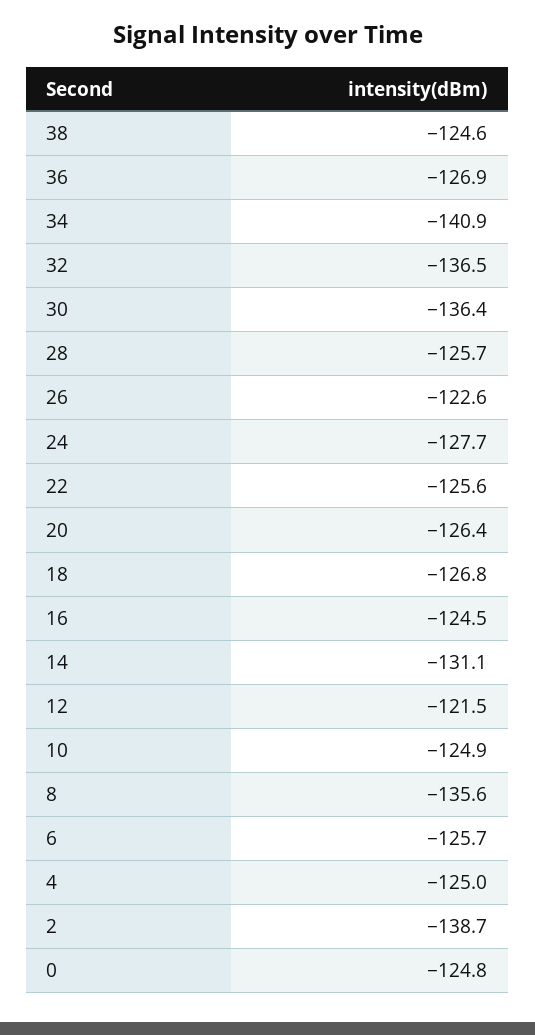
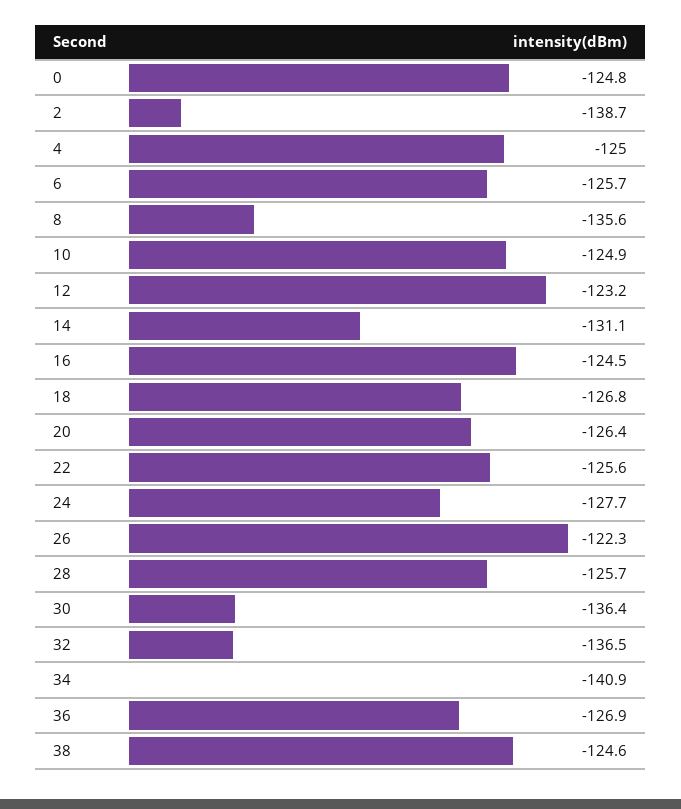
  {
    "38": -124.6,
    "36": -126.9,
    "34": -140.9,
    "32": -136.5,
    "30": -136.4,
    "28": -125.7,
-   "26": -122.6,
+   "26": -122.3,
    "24": -127.7,
    "22": -125.6,
    "20": -126.4,
    "18": -126.8,
    "16": -124.5,
    "14": -131.1,
-   "12": -121.5,
+   "12": -123.2,
    "10": -124.9,
    "8": -135.6,
    "6": -125.7,
    "4": -125,
    "2": -138.7,
    "0": -124.8
  }

